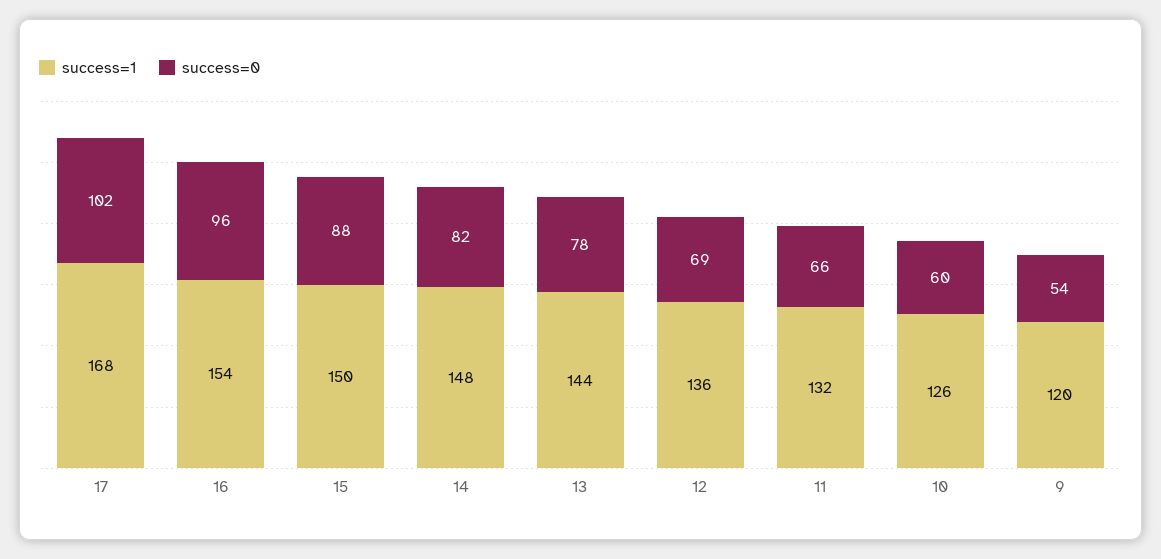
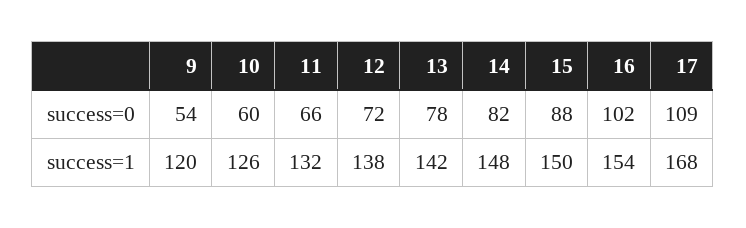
  {
    "success=1": {
      "17": 168,
      "16": 154,
      "15": 150,
      "14": 148,
-     "13": 144,
+     "13": 142,
-     "12": 136,
+     "12": 138,
      "11": 132,
      "10": 126,
      "9": 120
    },
    "success=0": {
-     "17": 102,
+     "17": 109,
-     "16": 96,
+     "16": 102,
      "15": 88,
      "14": 82,
      "13": 78,
-     "12": 69,
+     "12": 72,
      "11": 66,
      "10": 60,
      "9": 54
    }
  }

